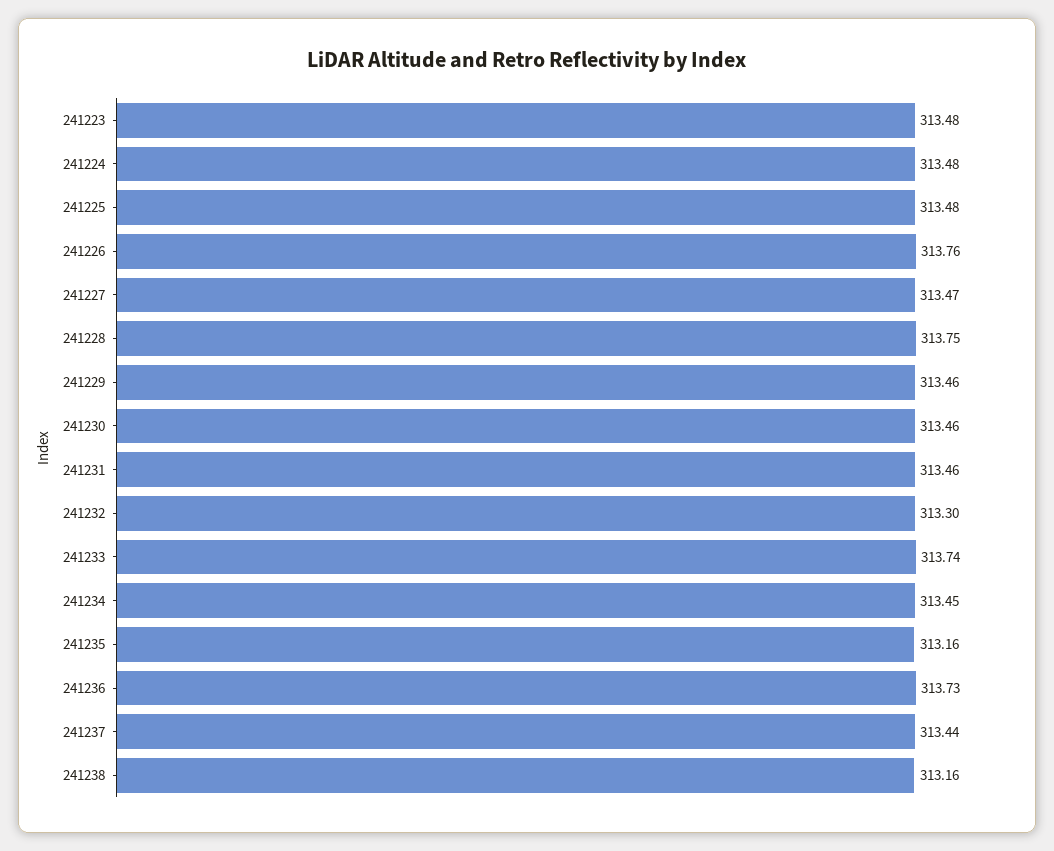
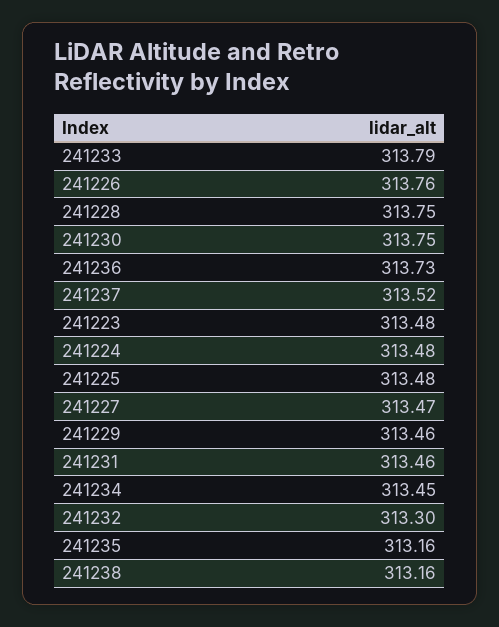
  {
    "241223": 313.48,
    "241224": 313.48,
    "241225": 313.48,
    "241226": 313.76,
    "241227": 313.47,
    "241228": 313.75,
    "241229": 313.46,
-   "241230": 313.46,
+   "241230": 313.75,
    "241231": 313.46,
    "241232": 313.3,
-   "241233": 313.74,
+   "241233": 313.79,
    "241234": 313.45,
    "241235": 313.16,
    "241236": 313.73,
-   "241237": 313.44,
+   "241237": 313.52,
    "241238": 313.16
  }

